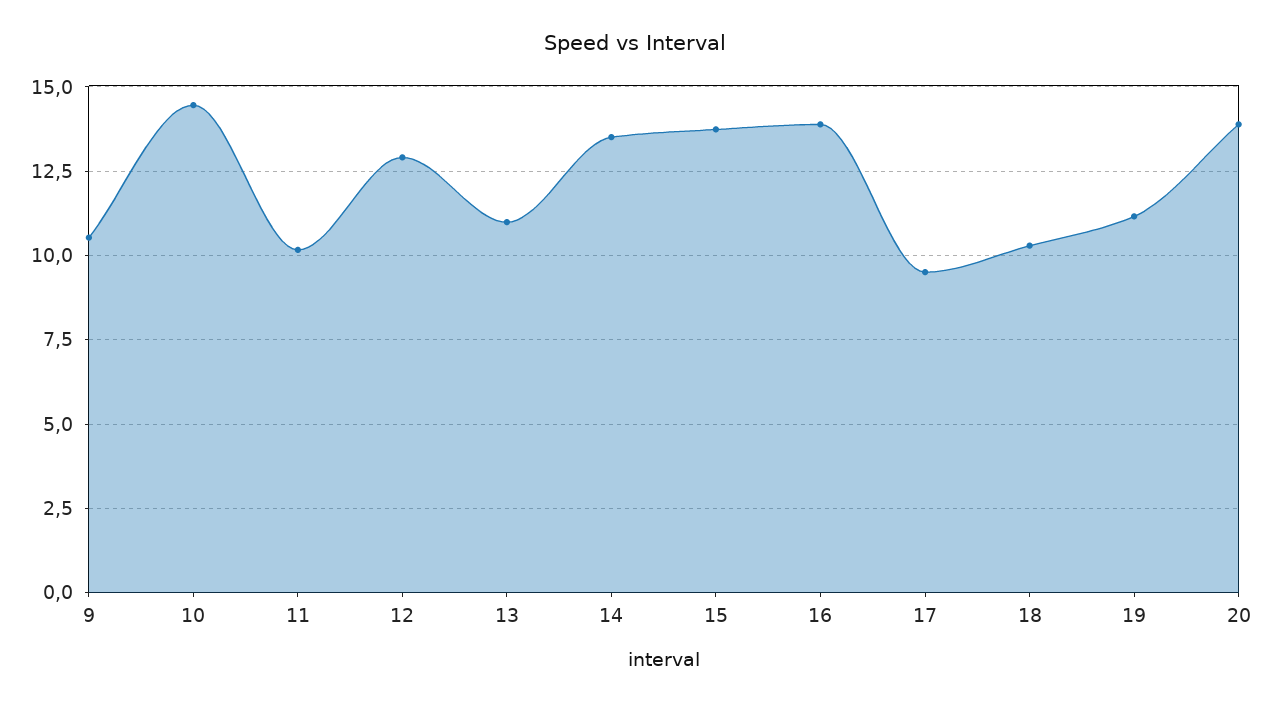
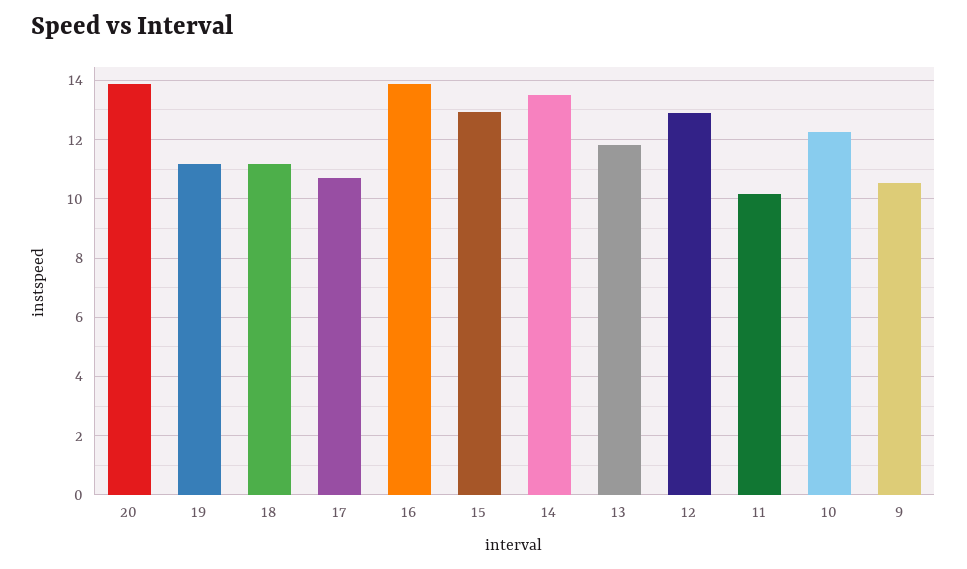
  {
    "9": 10.5,
-   "10": 14.5,
+   "10": 12.25,
    "11": 10.25,
    "12": 13,
-   "13": 11,
+   "13": 11.75,
    "14": 13.5,
-   "15": 13.75,
+   "15": 13,
    "16": 14,
-   "17": 9.5,
+   "17": 10.75,
-   "18": 10.25,
+   "18": 11.25,
    "19": 11.25,
    "20": 14
  }

